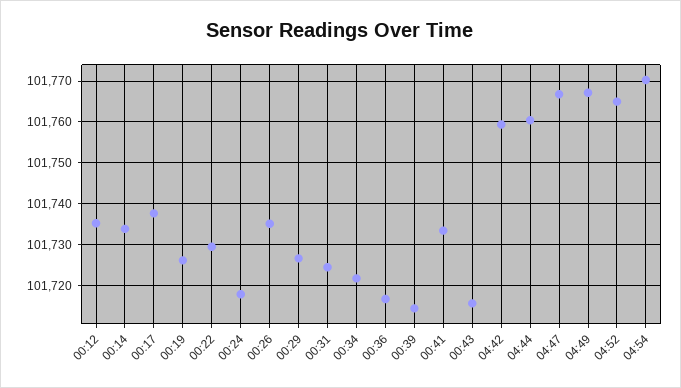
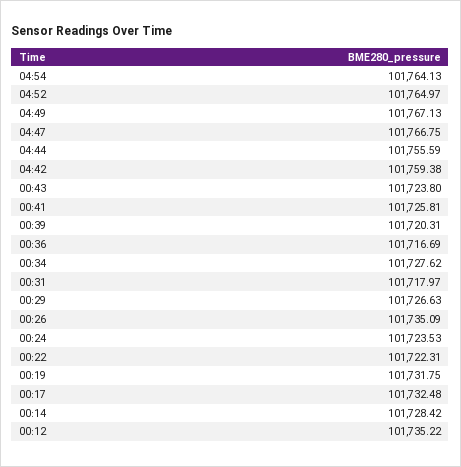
  {
    "00:12": 101735.22,
-   "00:14": 101734,
+   "00:14": 101728.42,
-   "00:17": 101738,
+   "00:17": 101732.48,
-   "00:19": 101726,
+   "00:19": 101731.75,
-   "00:22": 101730,
+   "00:22": 101722.31,
-   "00:24": 101718,
+   "00:24": 101723.53,
    "00:26": 101735.09,
    "00:29": 101726.63,
-   "00:31": 101724,
+   "00:31": 101717.97,
-   "00:34": 101722,
+   "00:34": 101727.62,
    "00:36": 101716.69,
-   "00:39": 101714,
+   "00:39": 101720.31,
-   "00:41": 101734,
+   "00:41": 101725.81,
-   "00:43": 101716,
+   "00:43": 101723.8,
    "04:42": 101759.38,
-   "04:44": 101760,
+   "04:44": 101755.59,
    "04:47": 101766.75,
    "04:49": 101767.13,
    "04:52": 101764.97,
-   "04:54": 101770
+   "04:54": 101764.13
  }

